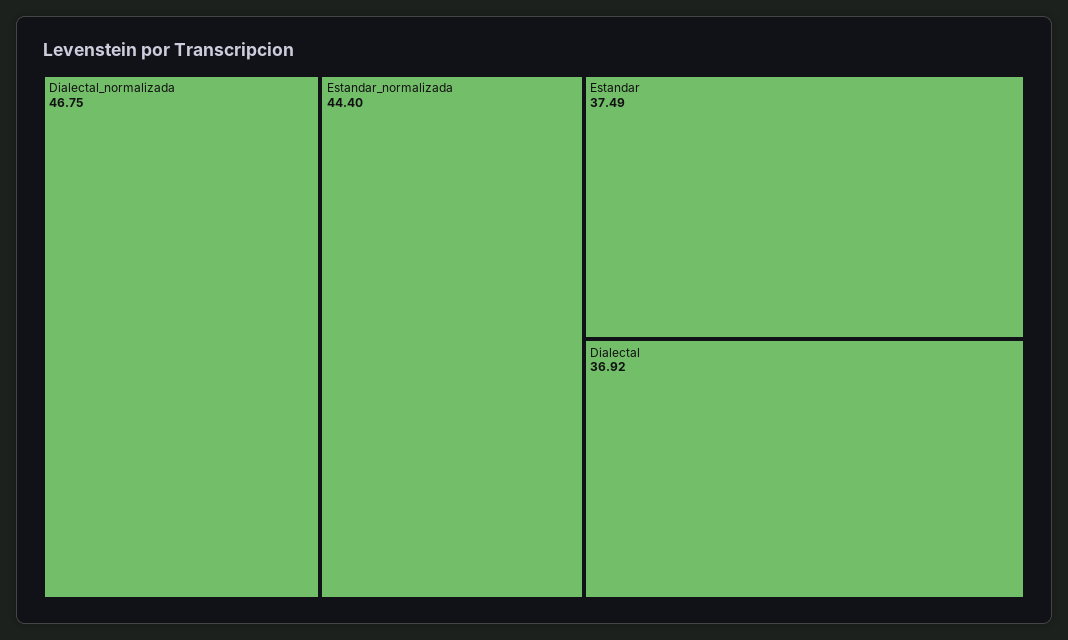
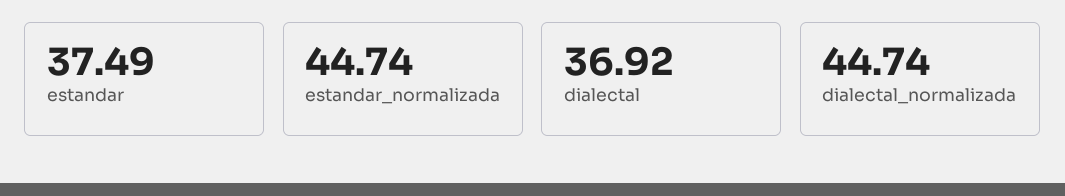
  {
-   "Dialectal_normalizada": 46.75,
+   "Dialectal_normalizada": 44.74,
-   "Estandar_normalizada": 44.4,
+   "Estandar_normalizada": 44.74,
    "Estandar": 37.49,
    "Dialectal": 36.92
  }

